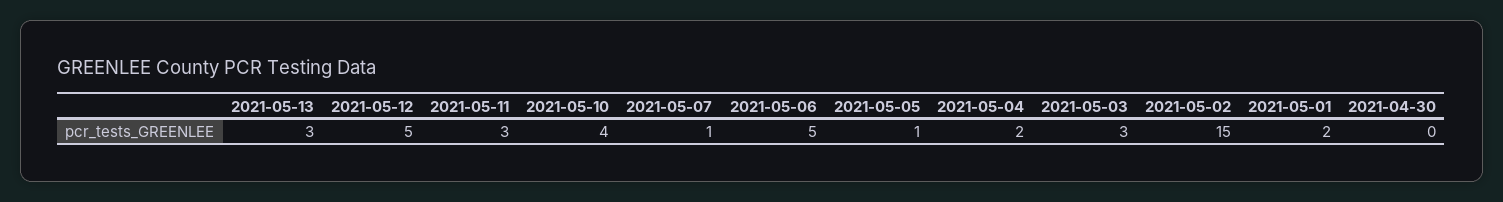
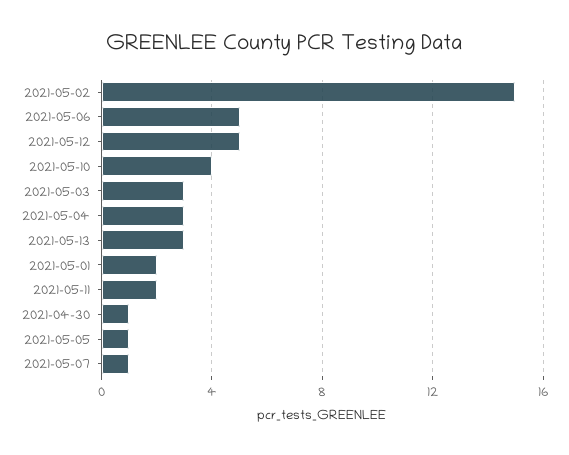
  {
    "2021-05-13": 3,
    "2021-05-12": 5,
-   "2021-05-11": 3,
+   "2021-05-11": 2,
    "2021-05-10": 4,
    "2021-05-07": 1,
    "2021-05-06": 5,
    "2021-05-05": 1,
-   "2021-05-04": 2,
+   "2021-05-04": 3,
    "2021-05-03": 3,
    "2021-05-02": 15,
    "2021-05-01": 2,
-   "2021-04-30": 0
+   "2021-04-30": 1
  }

